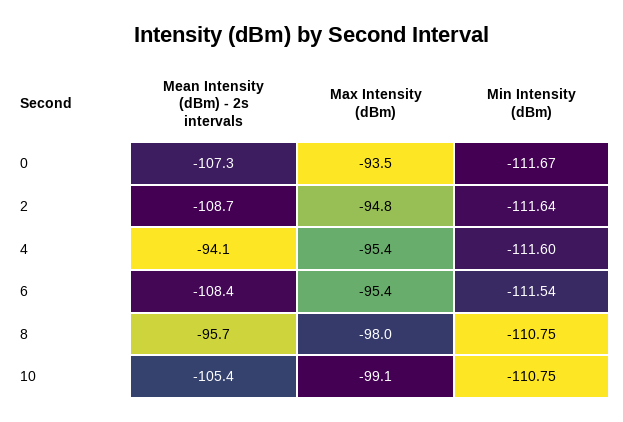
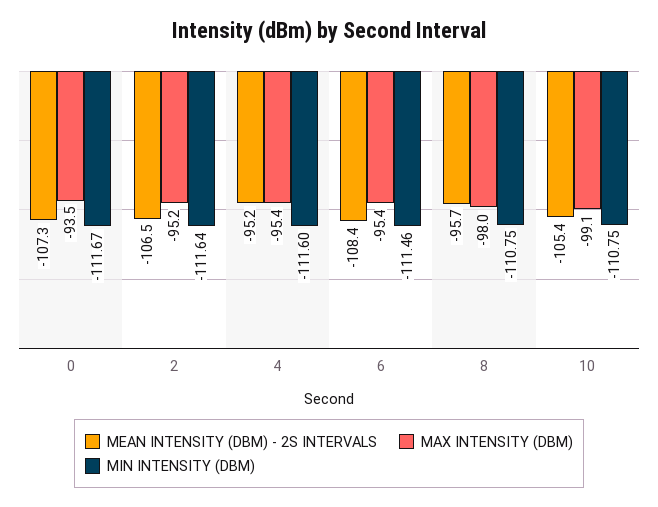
  {
    "Mean Intensity (dBm) - 2s intervals": {
      "0": -107.3,
-     "2": -108.7,
+     "2": -106.5,
-     "4": -94.1,
+     "4": -95.2,
      "6": -108.4,
      "8": -95.7,
      "10": -105.4
    },
    "Max Intensity (dBm)": {
      "0": -93.5,
-     "2": -94.8,
+     "2": -95.2,
      "4": -95.4,
      "6": -95.4,
      "8": -98,
      "10": -99.1
    },
    "Min Intensity (dBm)": {
      "0": -111.67,
      "2": -111.64,
      "4": -111.6,
-     "6": -111.54,
+     "6": -111.46,
      "8": -110.75,
      "10": -110.75
    }
  }

